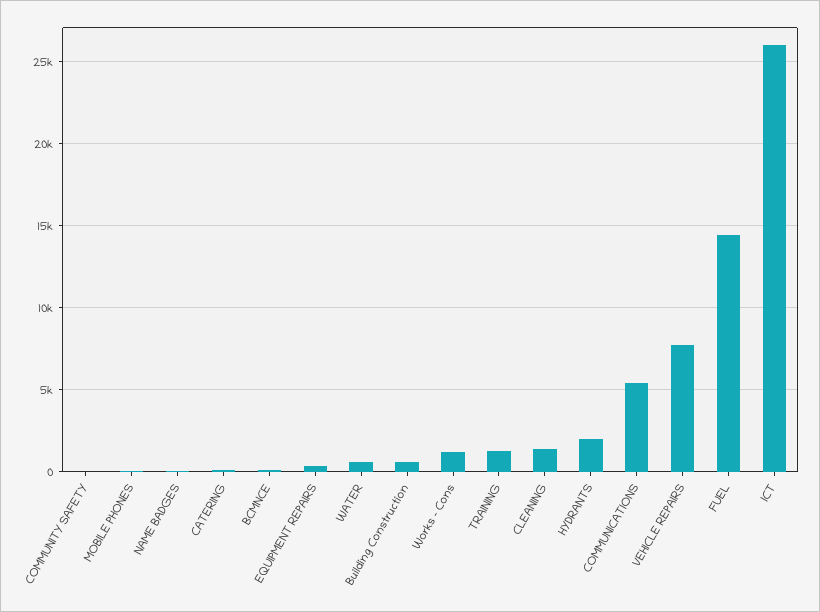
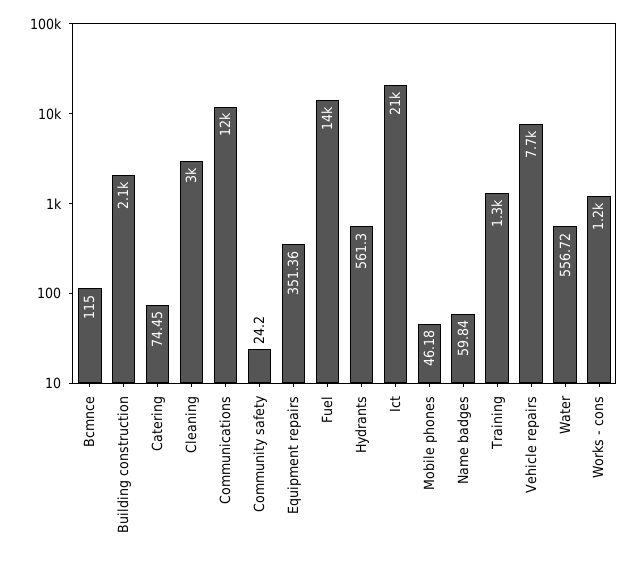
  {
    "COMMUNITY SAFETY": 24.2,
    "MOBILE PHONES": 46.18,
    "NAME BADGES": 59.84,
    "CATERING": 74.45,
    "BCMNCE": 115,
    "EQUIPMENT REPAIRS": 351.36,
    "WATER": 556.72,
-   "Building Construction": 500,
+   "Building Construction": 2100,
    "Works - Cons": 1200,
    "TRAINING": 1300,
-   "CLEANING": 1500,
+   "CLEANING": 3000,
-   "HYDRANTS": 2000,
+   "HYDRANTS": 561.3,
-   "COMMUNICATIONS": 5500,
+   "COMMUNICATIONS": 12000,
    "VEHICLE REPAIRS": 7700,
    "FUEL": 14000,
-   "ICT": 26000
+   "ICT": 21000
  }

